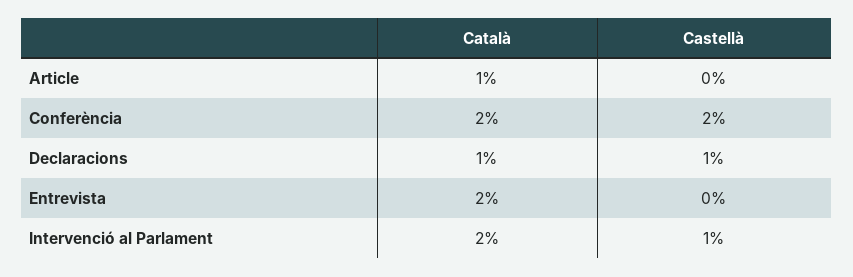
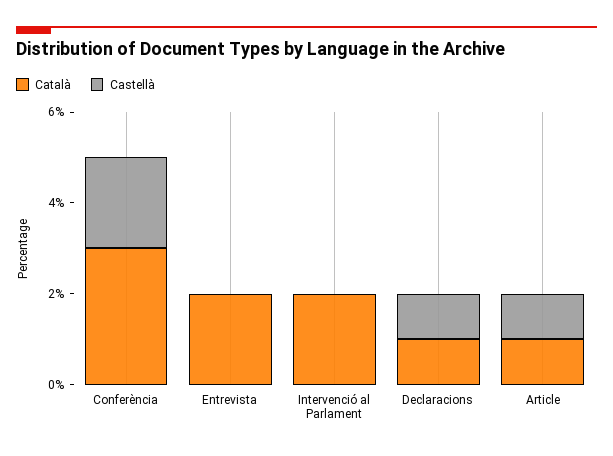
  {
    "Català": {
      "Article": 1,
-     "Conferència": 2,
+     "Conferència": 3,
      "Declaracions": 1,
      "Entrevista": 2,
      "Intervenció al Parlament": 2
    },
    "Castellà": {
-     "Article": 0,
+     "Article": 1,
      "Conferència": 2,
      "Declaracions": 1,
      "Entrevista": 0,
-     "Intervenció al Parlament": 1
+     "Intervenció al Parlament": 0
    }
  }

